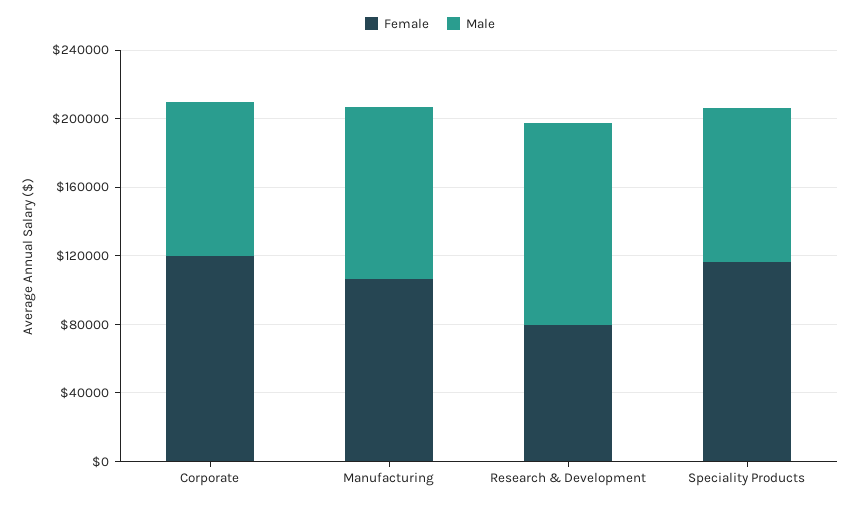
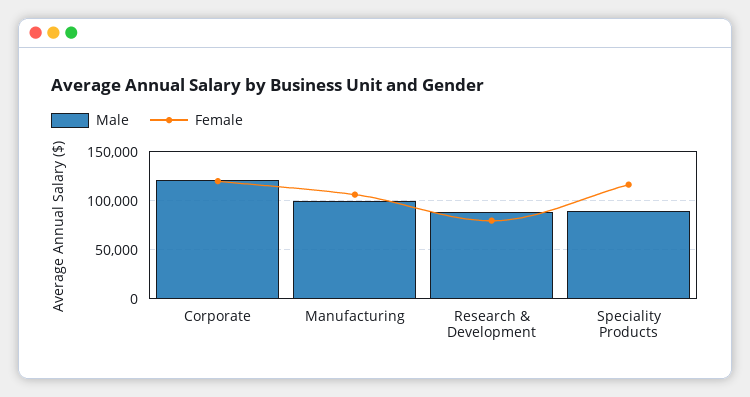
  {
    "Female": {
      "Corporate": 120000,
      "Manufacturing": 110000,
      "Research & Development": 80000,
      "Speciality Products": 120000
    },
    "Male": {
-     "Corporate": 90000,
+     "Corporate": 120000,
      "Manufacturing": 100000,
-     "Research & Development": 120000,
+     "Research & Development": 90000,
      "Speciality Products": 90000
    }
  }

